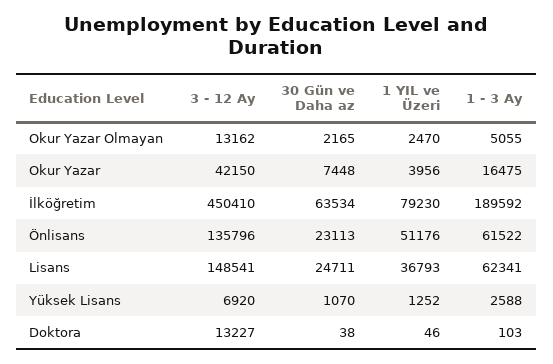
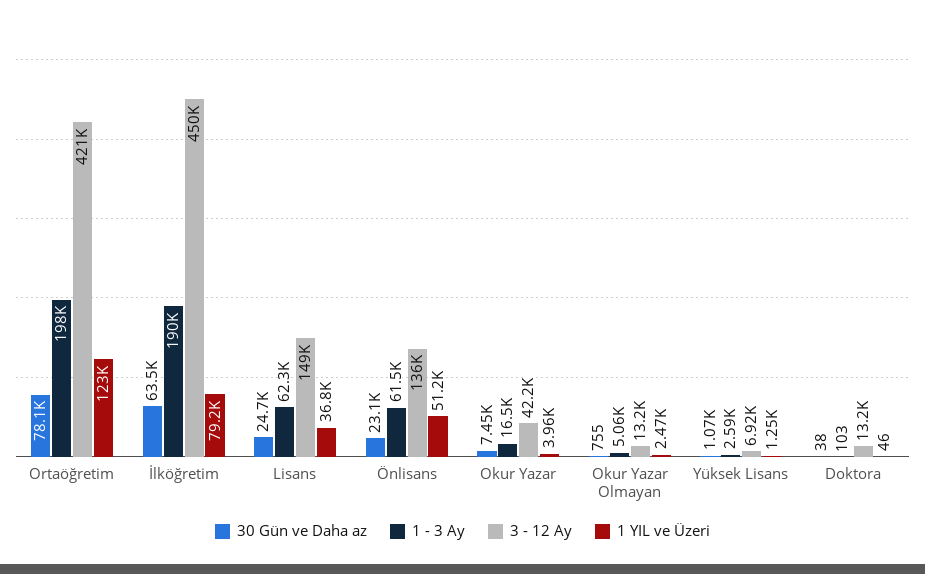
  {
    "3 - 12 Ay": {
      "Okur Yazar Olmayan": 13162,
      "Okur Yazar": 42150,
      "İlköğretim": 450410,
      "Önlisans": 135796,
      "Lisans": 148541,
      "Yüksek Lisans": 6920,
-     "Doktora": 13227
+     "Doktora": 13227,
+     "Ortaöğretim": 421000
    },
    "30 Gün ve Daha az": {
-     "Okur Yazar Olmayan": 2165,
+     "Okur Yazar Olmayan": 755,
      "Okur Yazar": 7448,
      "İlköğretim": 63534,
      "Önlisans": 23113,
      "Lisans": 24711,
      "Yüksek Lisans": 1070,
-     "Doktora": 38
+     "Doktora": 38,
+     "Ortaöğretim": 78100
    },
    "1 YIL ve Üzeri": {
      "Okur Yazar Olmayan": 2470,
      "Okur Yazar": 3956,
      "İlköğretim": 79230,
      "Önlisans": 51176,
      "Lisans": 36793,
      "Yüksek Lisans": 1252,
-     "Doktora": 46
+     "Doktora": 46,
+     "Ortaöğretim": 123000
    },
    "1 - 3 Ay": {
      "Okur Yazar Olmayan": 5055,
      "Okur Yazar": 16475,
      "İlköğretim": 189592,
      "Önlisans": 61522,
      "Lisans": 62341,
      "Yüksek Lisans": 2588,
-     "Doktora": 103
+     "Doktora": 103,
+     "Ortaöğretim": 198000
    }
  }

